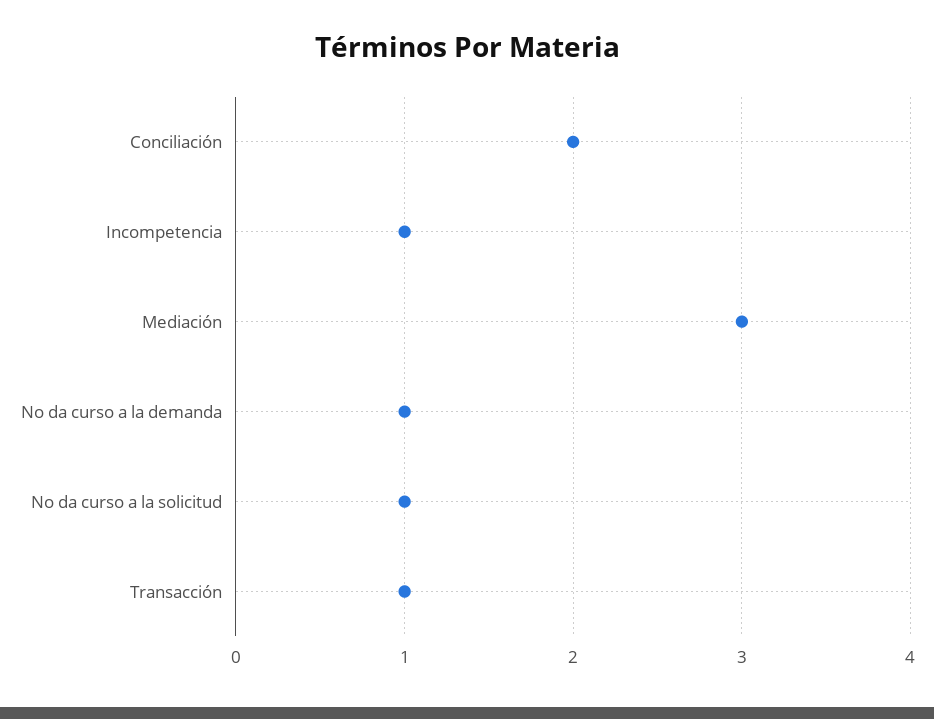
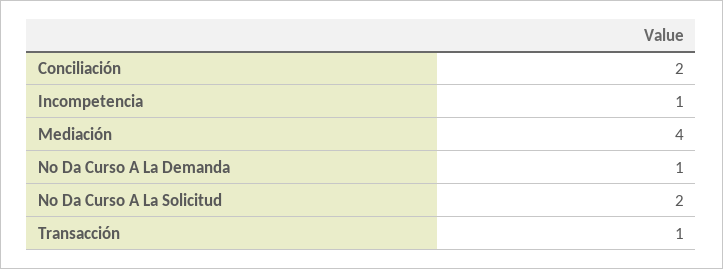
  {
    "Conciliación": 2,
    "Incompetencia": 1,
-   "Mediación": 3,
+   "Mediación": 4,
    "No da curso a la demanda": 1,
-   "No da curso a la solicitud": 1,
+   "No da curso a la solicitud": 2,
    "Transacción": 1
  }

